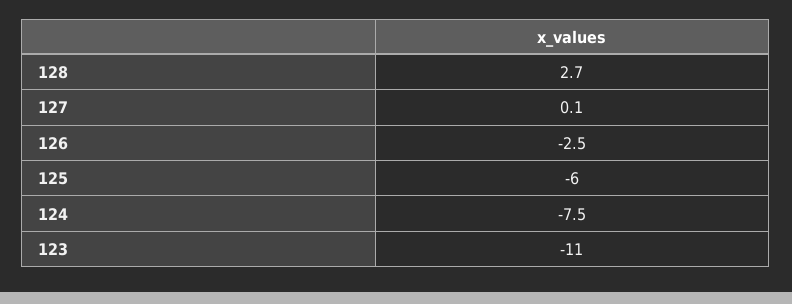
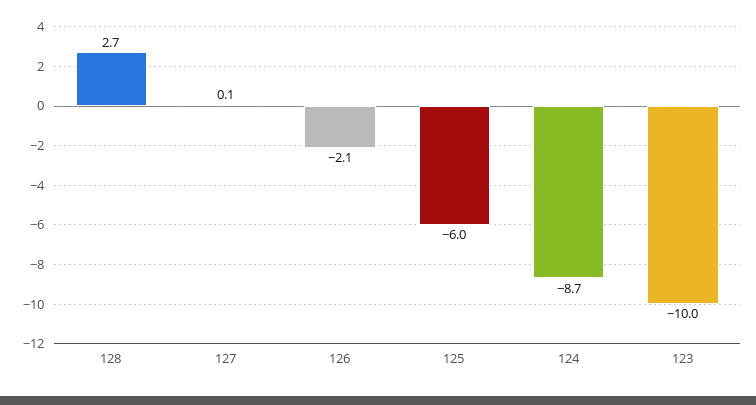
  {
    "128": 2.7,
    "127": 0.1,
-   "126": -2.5,
+   "126": -2.1,
    "125": -6,
-   "124": -7.5,
+   "124": -8.7,
-   "123": -11
+   "123": -10
  }

